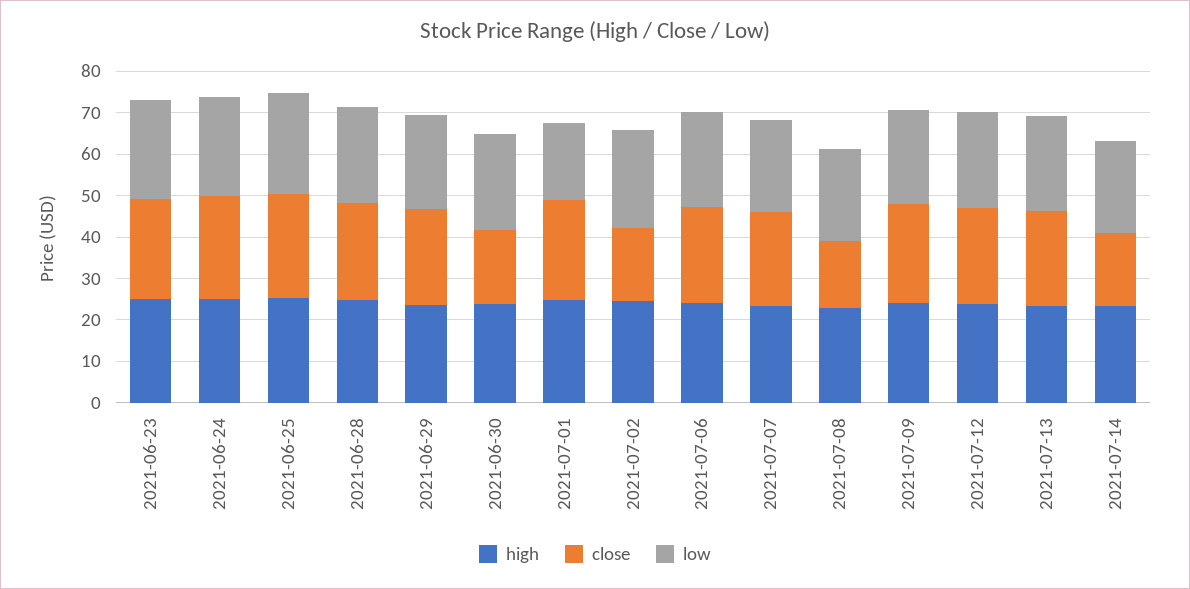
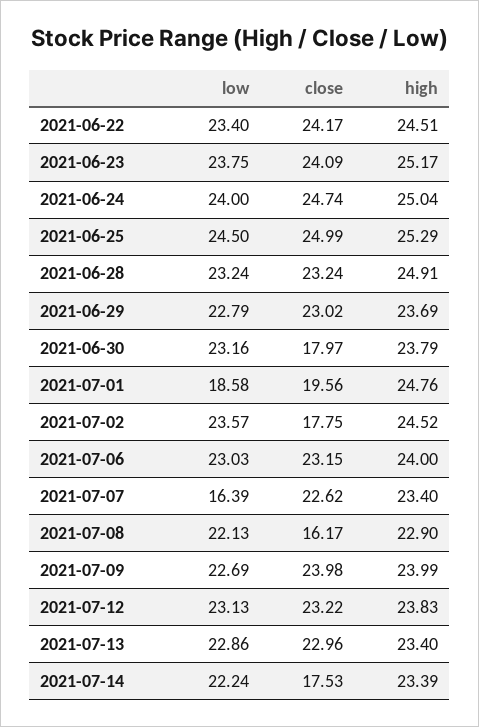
  {
    "high": {
      "2021-06-23": 25.17,
      "2021-06-24": 25.04,
      "2021-06-25": 25.29,
      "2021-06-28": 24.91,
      "2021-06-29": 23.69,
      "2021-06-30": 23.79,
      "2021-07-01": 24.76,
      "2021-07-02": 24.52,
      "2021-07-06": 24,
      "2021-07-07": 23.4,
      "2021-07-08": 22.9,
      "2021-07-09": 23.99,
      "2021-07-12": 23.83,
      "2021-07-13": 23.4,
-     "2021-07-14": 23.39
+     "2021-07-14": 23.39,
+     "2021-06-22": 24.51
    },
    "close": {
      "2021-06-23": 24.09,
      "2021-06-24": 24.74,
      "2021-06-25": 24.99,
      "2021-06-28": 23.24,
      "2021-06-29": 23.02,
      "2021-06-30": 17.97,
-     "2021-07-01": 24,
+     "2021-07-01": 19.56,
      "2021-07-02": 17.75,
      "2021-07-06": 23.15,
      "2021-07-07": 22.62,
      "2021-07-08": 16.17,
      "2021-07-09": 23.98,
      "2021-07-12": 23.22,
      "2021-07-13": 22.96,
-     "2021-07-14": 17.53
+     "2021-07-14": 17.53,
+     "2021-06-22": 24.17
    },
    "low": {
      "2021-06-23": 23.75,
      "2021-06-24": 24,
      "2021-06-25": 24.5,
      "2021-06-28": 23.24,
      "2021-06-29": 22.79,
      "2021-06-30": 23.16,
      "2021-07-01": 18.58,
      "2021-07-02": 23.57,
      "2021-07-06": 23.03,
-     "2021-07-07": 22,
+     "2021-07-07": 16.39,
      "2021-07-08": 22.13,
      "2021-07-09": 22.69,
      "2021-07-12": 23.13,
      "2021-07-13": 22.86,
-     "2021-07-14": 22.24
+     "2021-07-14": 22.24,
+     "2021-06-22": 23.4
    }
  }

